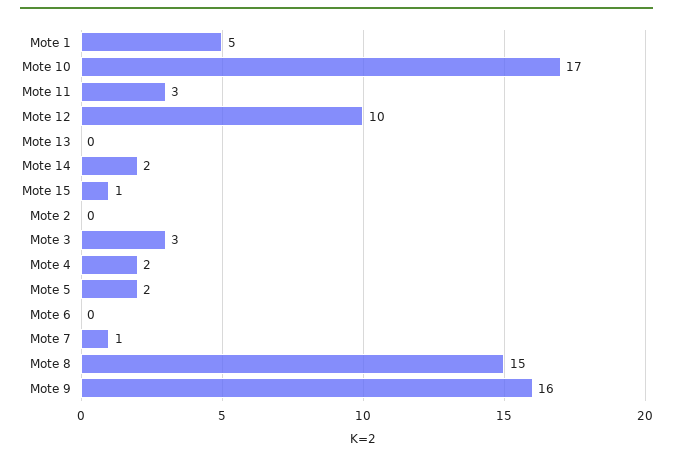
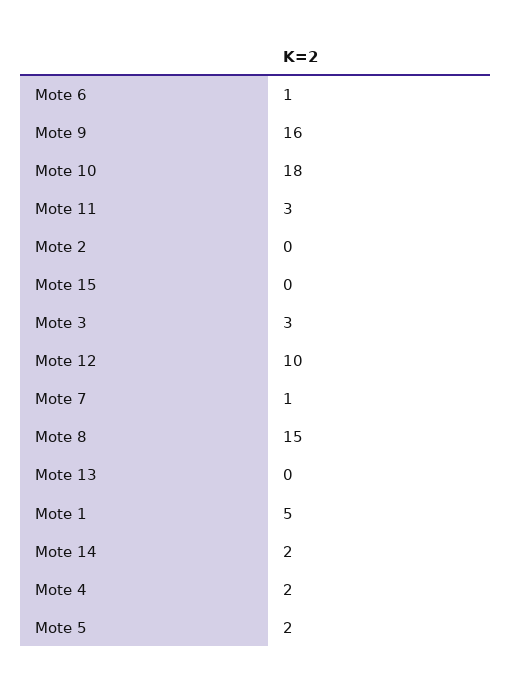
  {
    "Mote 1": 5,
-   "Mote 10": 17,
+   "Mote 10": 18,
    "Mote 11": 3,
    "Mote 12": 10,
    "Mote 13": 0,
    "Mote 14": 2,
-   "Mote 15": 1,
+   "Mote 15": 0,
    "Mote 2": 0,
    "Mote 3": 3,
    "Mote 4": 2,
    "Mote 5": 2,
-   "Mote 6": 0,
+   "Mote 6": 1,
    "Mote 7": 1,
    "Mote 8": 15,
    "Mote 9": 16
  }

